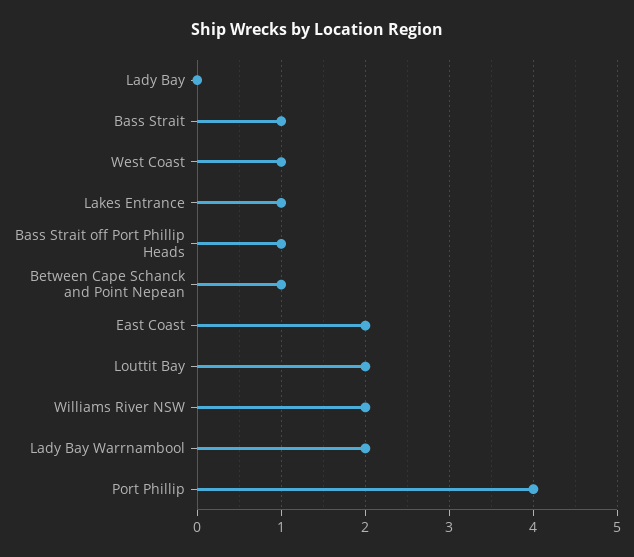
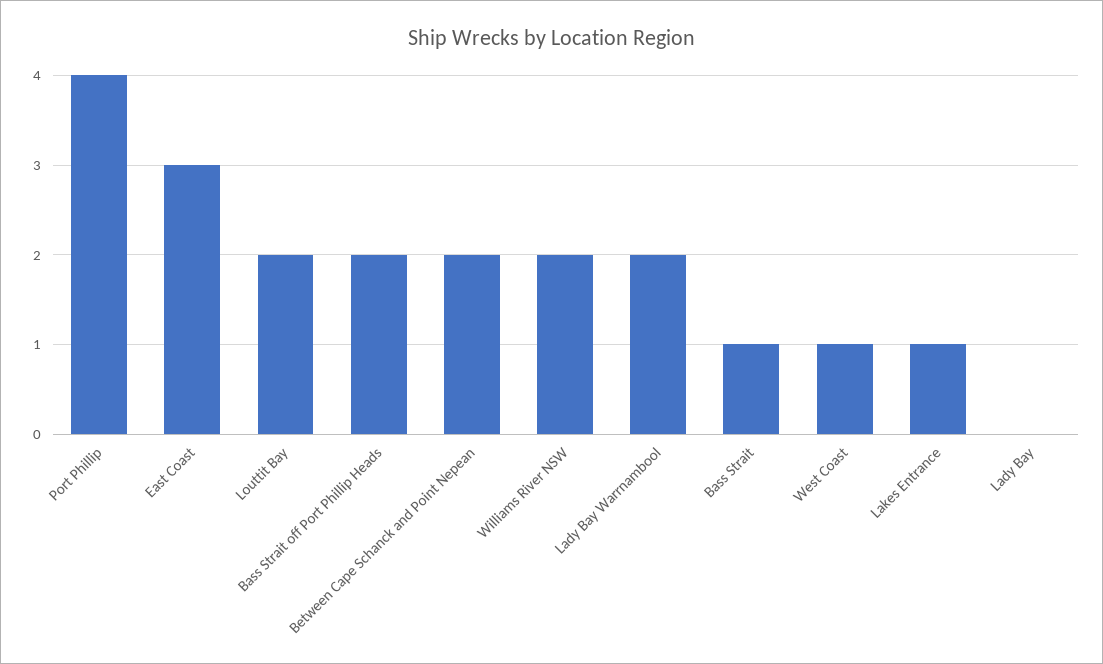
  {
    "Lady Bay": 0,
    "Bass Strait": 1,
    "West Coast": 1,
    "Lakes Entrance": 1,
-   "Bass Strait off Port Phillip Heads": 1,
+   "Bass Strait off Port Phillip Heads": 2,
-   "Between Cape Schanck and Point Nepean": 1,
+   "Between Cape Schanck and Point Nepean": 2,
-   "East Coast": 2,
+   "East Coast": 3,
    "Louttit Bay": 2,
    "Williams River NSW": 2,
    "Lady Bay Warrnambool": 2,
    "Port Phillip": 4
  }

